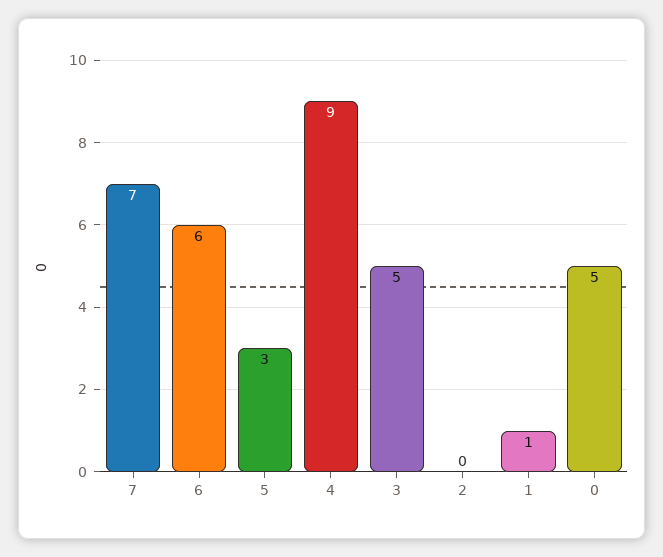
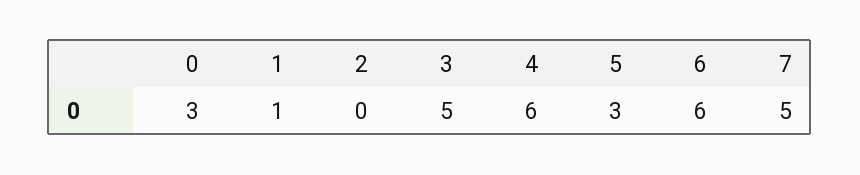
  {
-   "7": 7,
+   "7": 5,
    "6": 6,
    "5": 3,
-   "4": 9,
+   "4": 6,
    "3": 5,
    "2": 0,
    "1": 1,
-   "0": 5
+   "0": 3
  }

